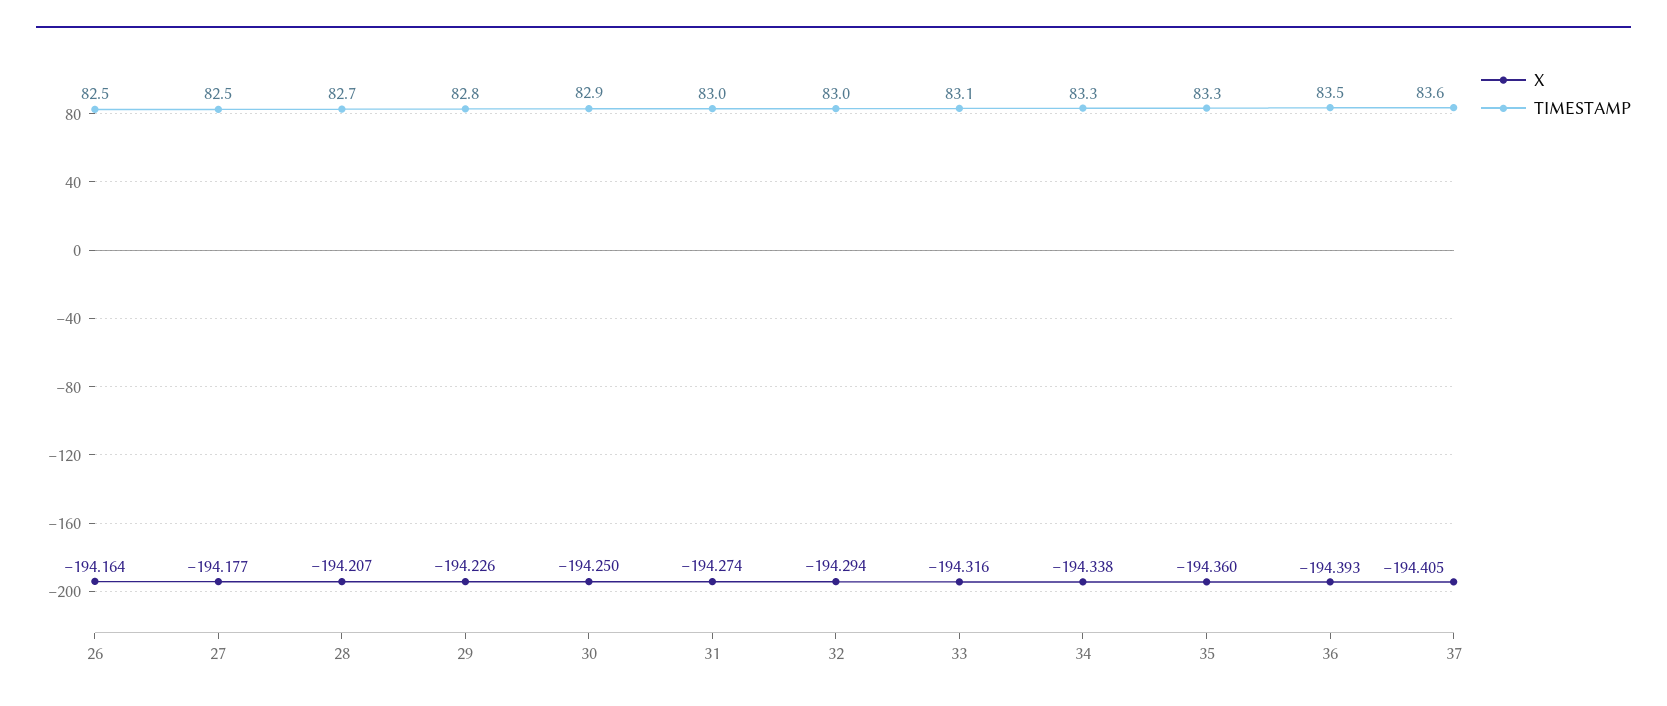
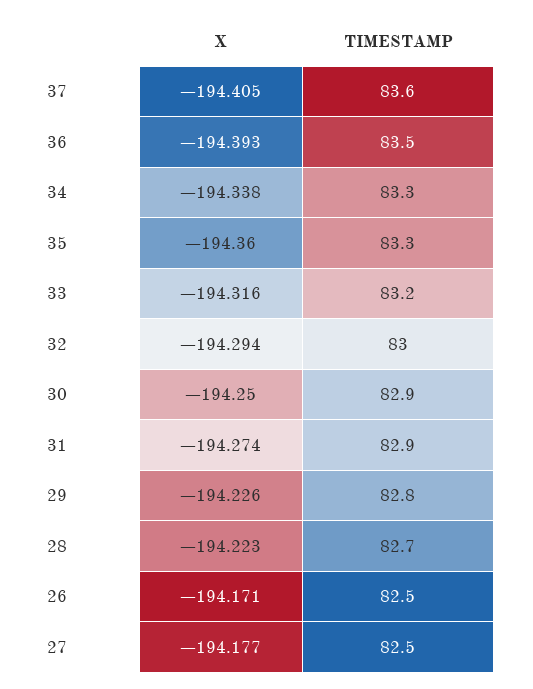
  {
    "X": {
-     "26": -194.164,
+     "26": -194.171,
      "27": -194.177,
-     "28": -194.207,
+     "28": -194.223,
      "29": -194.226,
      "30": -194.25,
      "31": -194.274,
      "32": -194.294,
      "33": -194.316,
      "34": -194.338,
      "35": -194.36,
      "36": -194.393,
      "37": -194.405
    },
    "TIMESTAMP": {
      "26": 82.5,
      "27": 82.5,
      "28": 82.7,
      "29": 82.8,
      "30": 82.9,
-     "31": 83,
+     "31": 82.9,
      "32": 83,
-     "33": 83.1,
+     "33": 83.2,
      "34": 83.3,
      "35": 83.3,
      "36": 83.5,
      "37": 83.6
    }
  }

